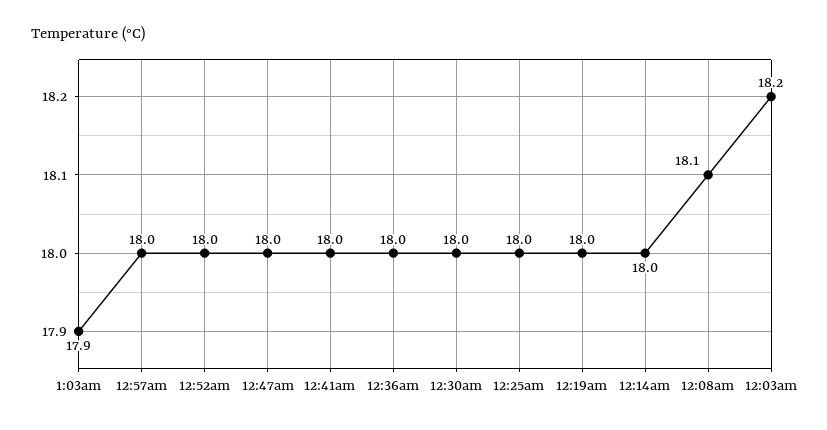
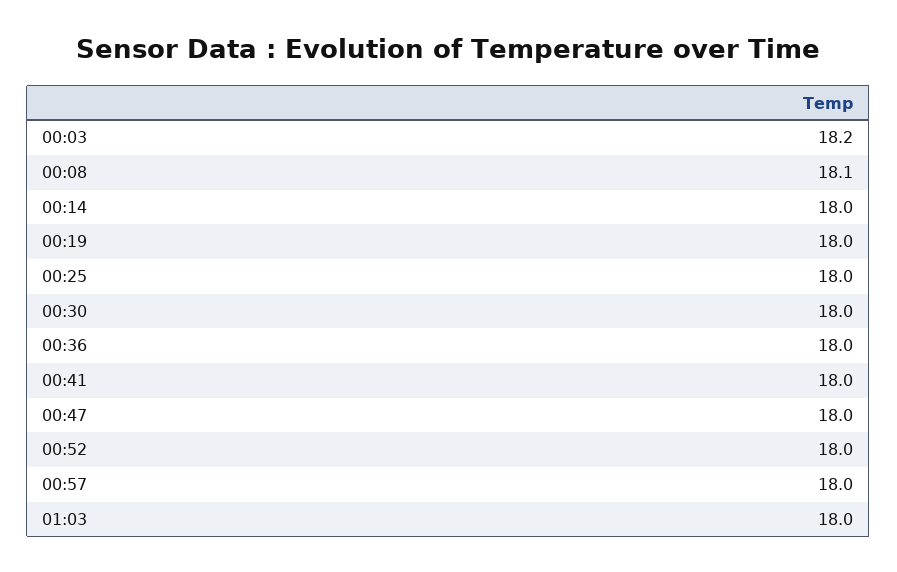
  {
-   "1:03am": 17.9,
+   "1:03am": 18,
    "12:57am": 18,
    "12:52am": 18,
    "12:47am": 18,
    "12:41am": 18,
    "12:36am": 18,
    "12:30am": 18,
    "12:25am": 18,
    "12:19am": 18,
    "12:14am": 18,
    "12:08am": 18.1,
    "12:03am": 18.2
  }

